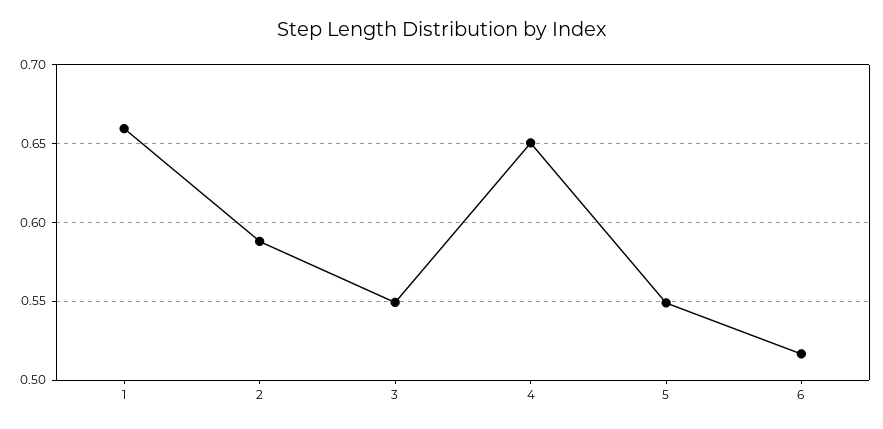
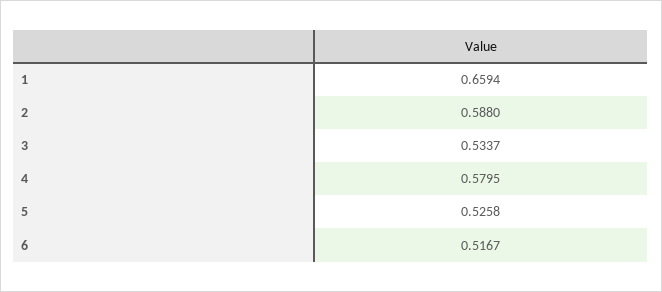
  {
    "1": 0.6594,
    "2": 0.588,
-   "3": 0.55,
+   "3": 0.5337,
-   "4": 0.65,
+   "4": 0.5795,
-   "5": 0.55,
+   "5": 0.5258,
    "6": 0.5167
  }

